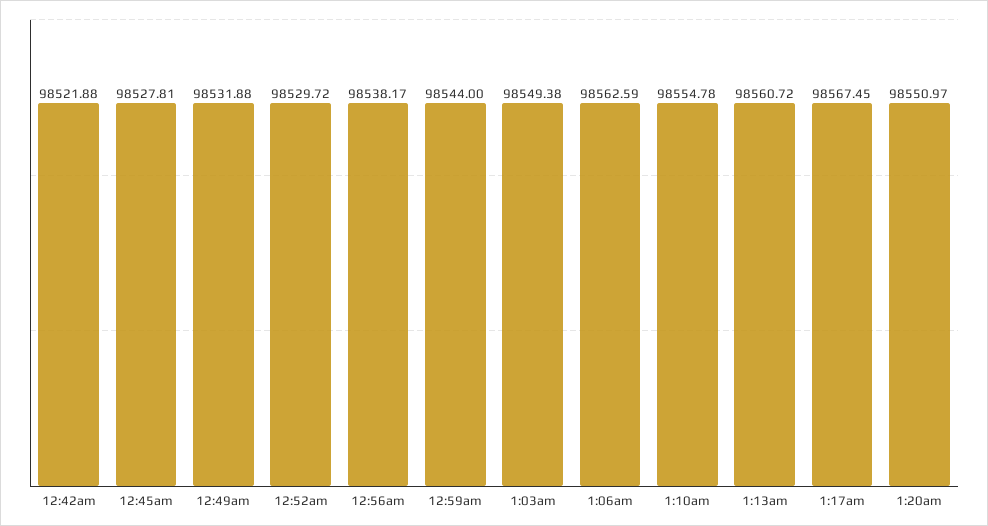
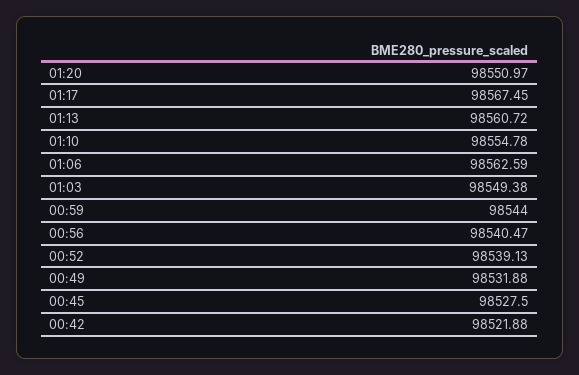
  {
    "12:42am": 98521.88,
-   "12:45am": 98527.81,
+   "12:45am": 98527.5,
    "12:49am": 98531.88,
-   "12:52am": 98529.72,
+   "12:52am": 98539.13,
-   "12:56am": 98538.17,
+   "12:56am": 98540.47,
    "12:59am": 98544,
    "1:03am": 98549.38,
    "1:06am": 98562.59,
    "1:10am": 98554.78,
    "1:13am": 98560.72,
    "1:17am": 98567.45,
    "1:20am": 98550.97
  }

